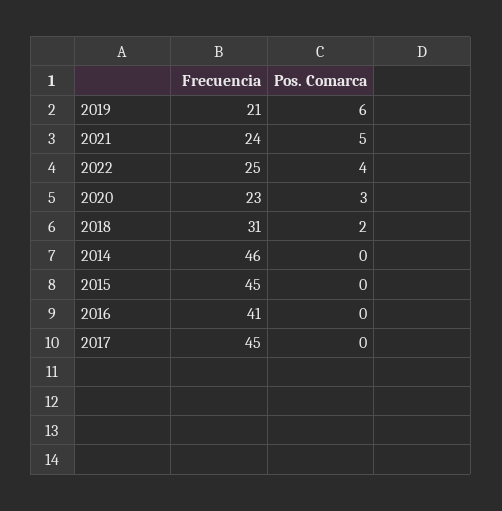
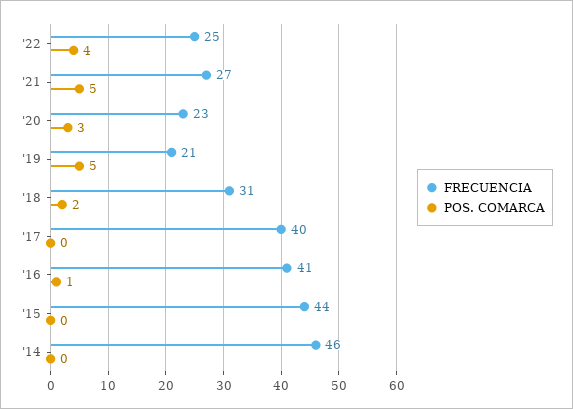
  {
    "Frecuencia": {
      "2019": 21,
-     "2021": 24,
+     "2021": 27,
      "2022": 25,
      "2020": 23,
      "2018": 31,
      "2014": 46,
-     "2015": 45,
+     "2015": 44,
      "2016": 41,
-     "2017": 45
+     "2017": 40
    },
    "Pos. Comarca": {
-     "2019": 6,
+     "2019": 5,
      "2021": 5,
      "2022": 4,
      "2020": 3,
      "2018": 2,
      "2014": 0,
      "2015": 0,
-     "2016": 0,
+     "2016": 1,
      "2017": 0
    }
  }

